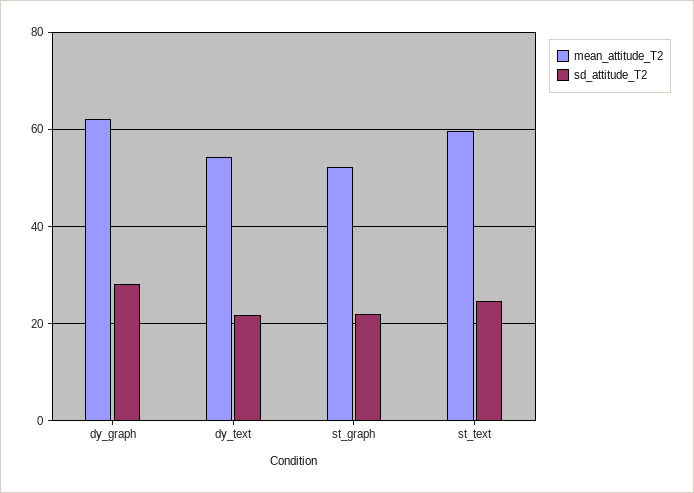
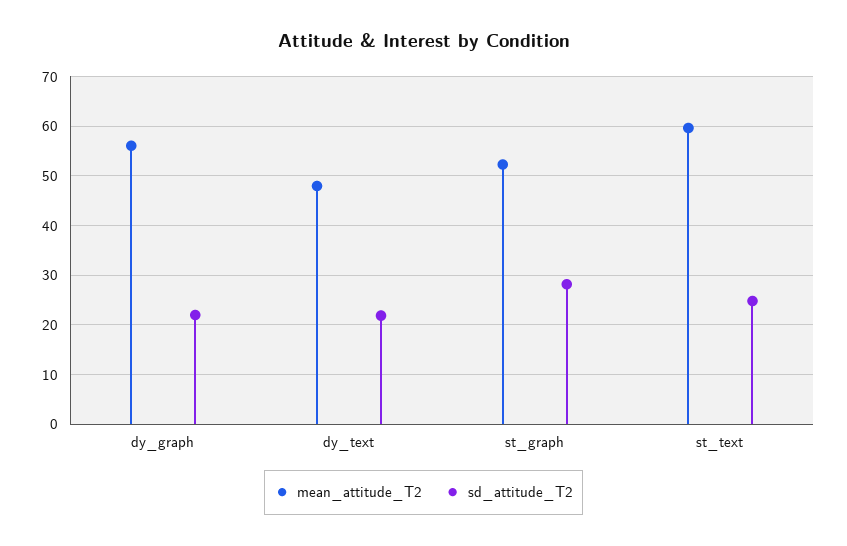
  {
    "mean_attitude_T2": {
-     "dy_graph": 62,
+     "dy_graph": 56,
-     "dy_text": 54,
+     "dy_text": 48,
      "st_graph": 52,
      "st_text": 60
    },
    "sd_attitude_T2": {
-     "dy_graph": 28,
+     "dy_graph": 22,
      "dy_text": 22,
-     "st_graph": 22,
+     "st_graph": 28,
      "st_text": 24
    }
  }

